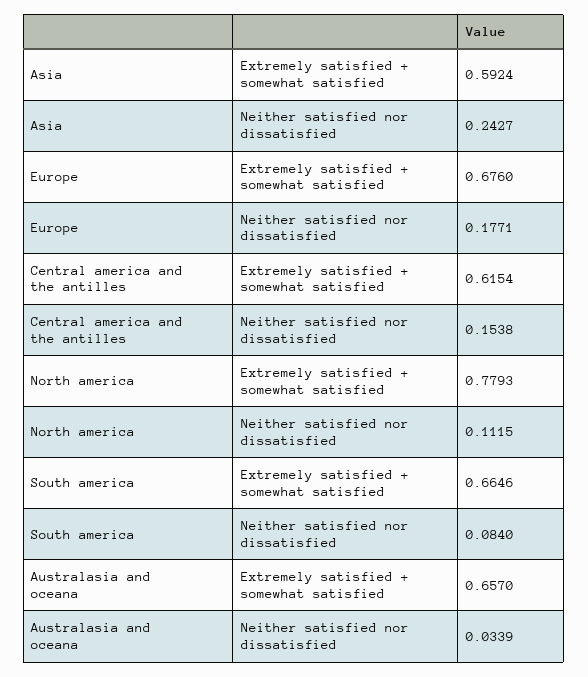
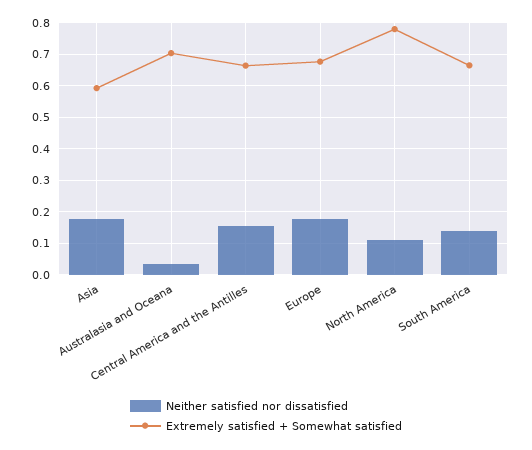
  {
    "Extremely satisfied + somewhat satisfied": {
      "Asia": 0.5924,
      "Europe": 0.676,
-     "Central america and the antilles": 0.6154,
+     "Central america and the antilles": 0.66,
      "North america": 0.7793,
      "South america": 0.6646,
-     "Australasia and oceana": 0.657
+     "Australasia and oceana": 0.7
    },
    "Neither satisfied nor dissatisfied": {
-     "Asia": 0.2427,
+     "Asia": 0.18,
      "Europe": 0.1771,
      "Central america and the antilles": 0.1538,
      "North america": 0.1115,
-     "South america": 0.084,
+     "South america": 0.14,
      "Australasia and oceana": 0.0339
    }
  }

